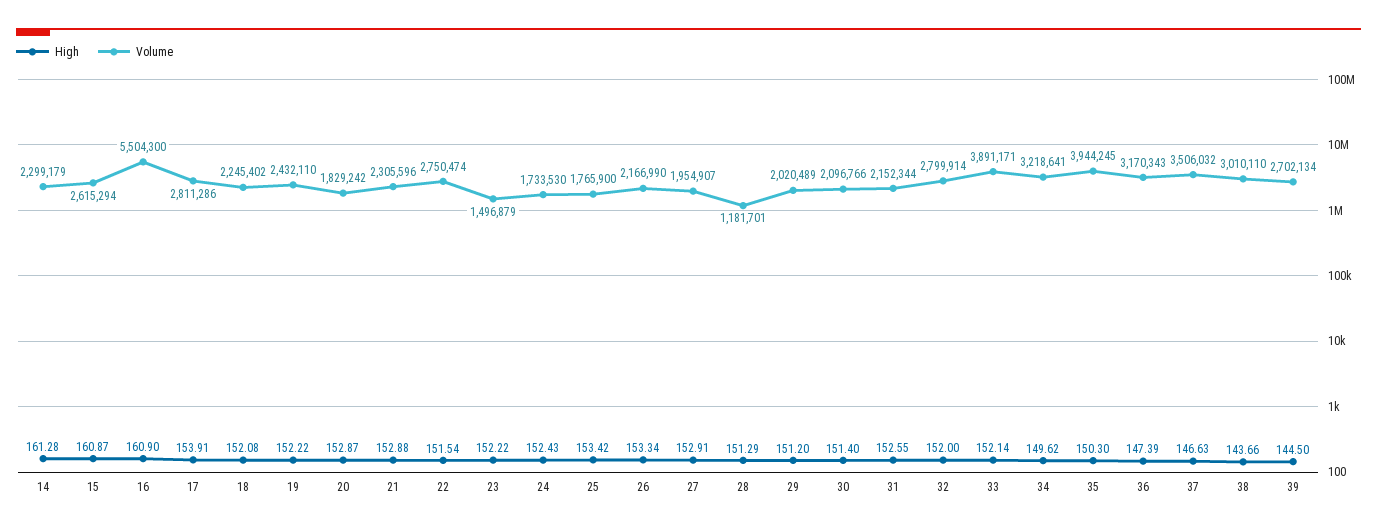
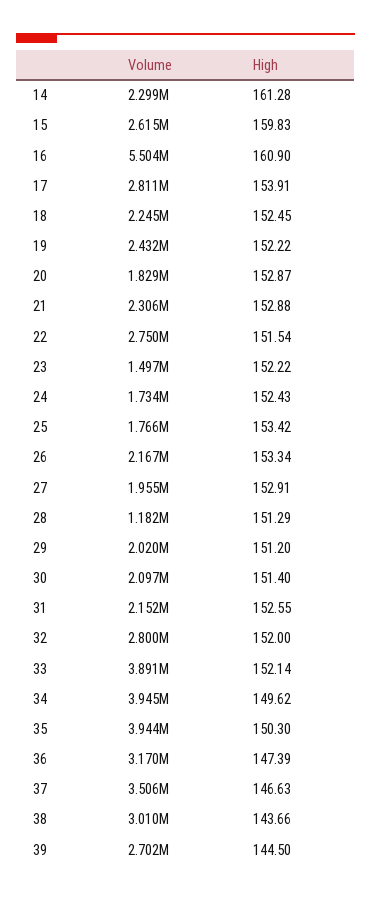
  {
    "High": {
      "14": 161.28,
-     "15": 160.87,
+     "15": 159.83,
      "16": 160.9,
      "17": 153.91,
-     "18": 152.08,
+     "18": 152.45,
      "19": 152.22,
      "20": 152.87,
      "21": 152.88,
      "22": 151.54,
      "23": 152.22,
      "24": 152.43,
      "25": 153.42,
      "26": 153.34,
      "27": 152.91,
      "28": 151.29,
      "29": 151.2,
      "30": 151.4,
      "31": 152.55,
      "32": 152,
      "33": 152.14,
      "34": 149.62,
      "35": 150.3,
      "36": 147.39,
      "37": 146.63,
      "38": 143.66,
      "39": 144.5
    },
    "Volume": {
      "14": 2299179,
      "15": 2615294,
      "16": 5504300,
      "17": 2811286,
      "18": 2245402,
      "19": 2432110,
      "20": 1829242,
      "21": 2305596,
      "22": 2750474,
      "23": 1496879,
      "24": 1733530,
      "25": 1765900,
      "26": 2166990,
      "27": 1954907,
      "28": 1181701,
      "29": 2020489,
      "30": 2096766,
      "31": 2152344,
      "32": 2799914,
      "33": 3891171,
-     "34": 3218641,
+     "34": 3945000,
      "35": 3944245,
      "36": 3170343,
      "37": 3506032,
      "38": 3010110,
      "39": 2702134
    }
  }

